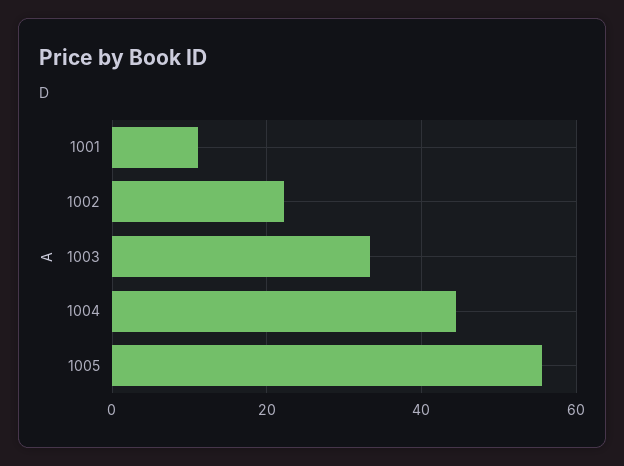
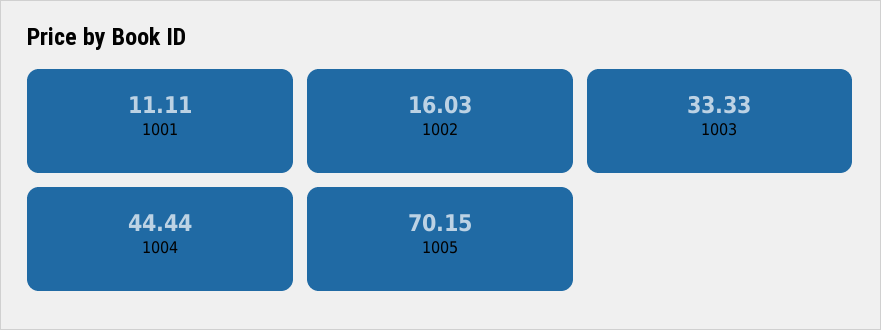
  {
    "1001": 11.11,
-   "1002": 22,
+   "1002": 16.03,
    "1003": 33.33,
    "1004": 44.44,
-   "1005": 56
+   "1005": 70.15
  }

